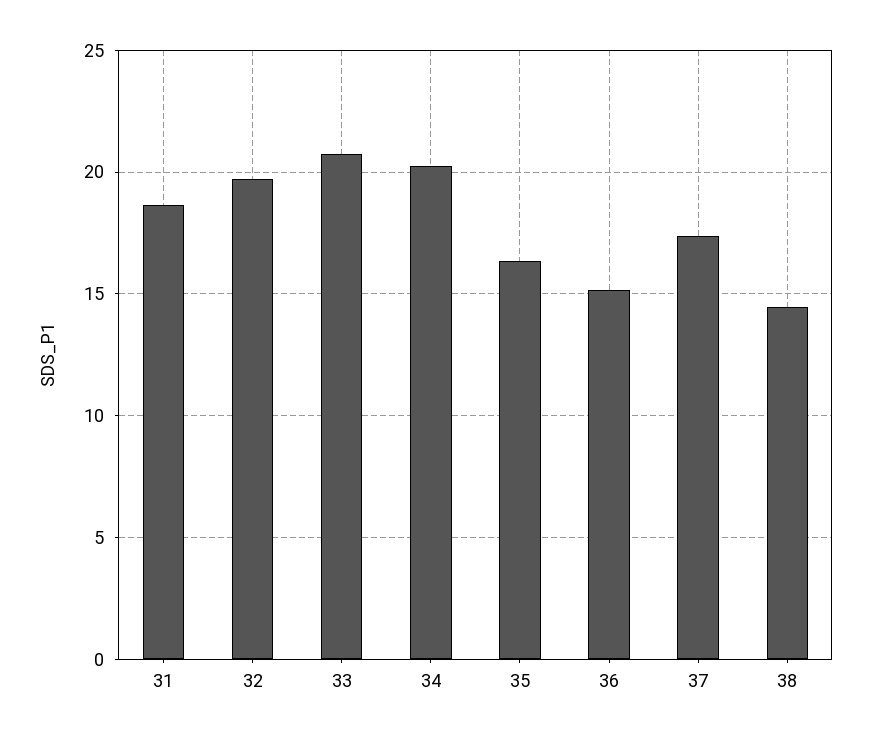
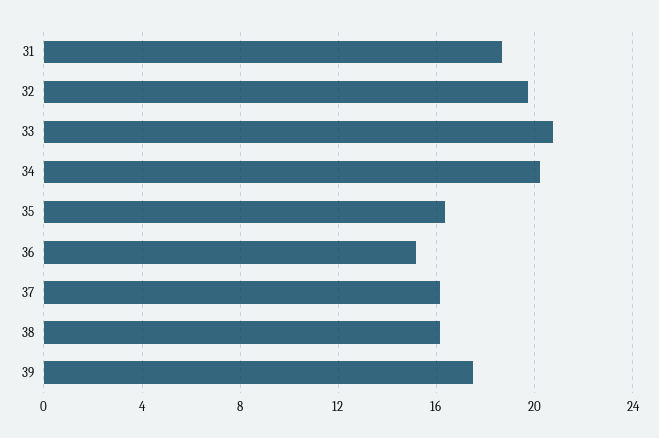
  {
    "31": 18.5,
    "32": 19.5,
    "33": 21,
    "34": 20,
    "35": 16.5,
    "36": 15,
-   "37": 17.5,
+   "37": 16,
-   "38": 14.5
+   "38": 16,
+   "39": 17.5
  }

